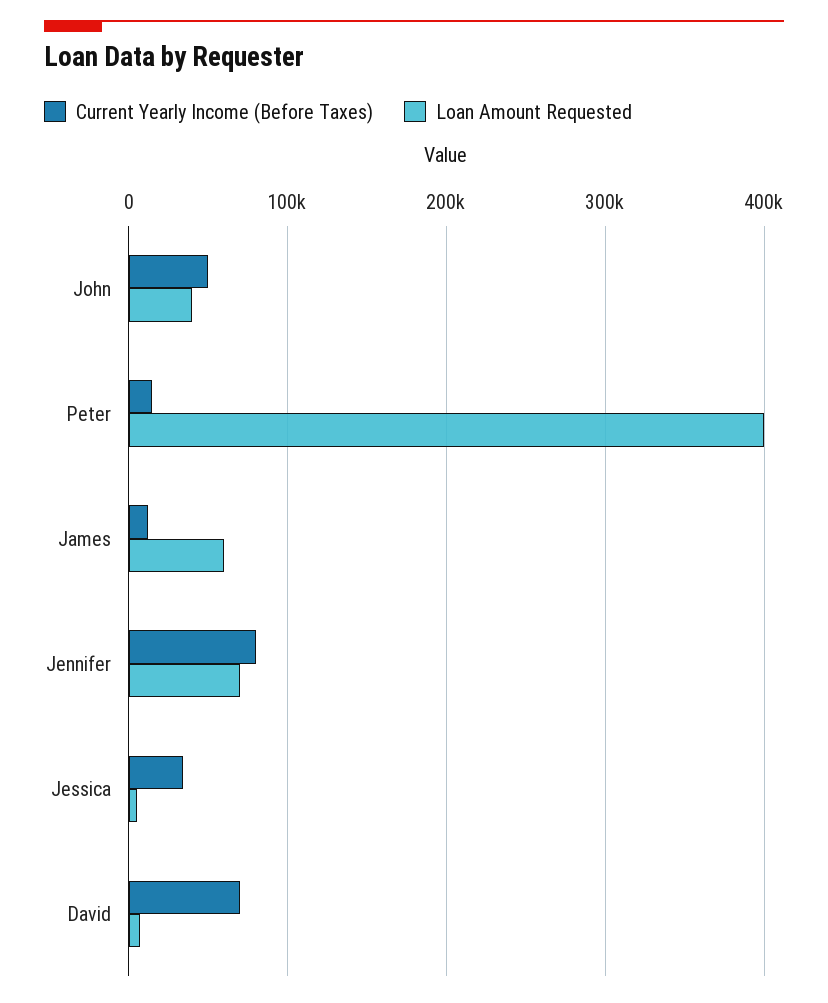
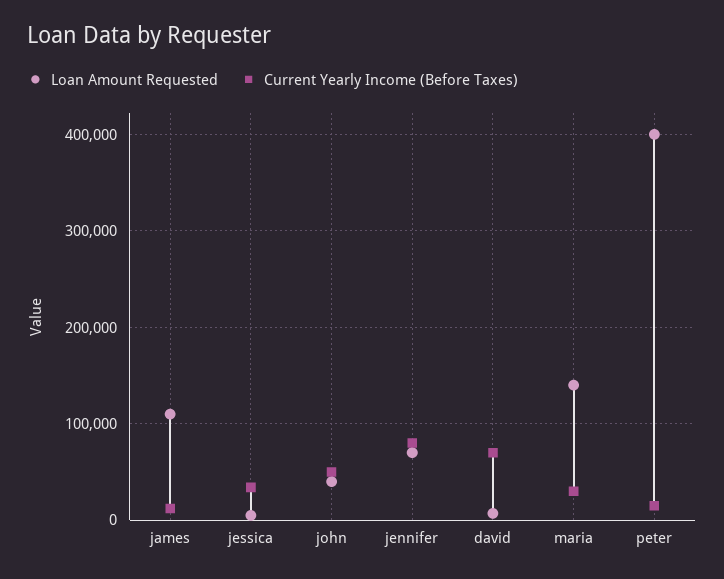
  {
    "Current Yearly Income (Before Taxes)": {
      "John": 50000,
      "Peter": 20000,
      "James": 10000,
      "Jennifer": 80000,
      "Jessica": 30000,
-     "David": 70000
+     "David": 70000,
+     "maria": 30000
    },
    "Loan Amount Requested": {
      "John": 40000,
      "Peter": 400000,
-     "James": 60000,
+     "James": 110000,
      "Jennifer": 70000,
      "Jessica": 10000,
-     "David": 10000
+     "David": 10000,
+     "maria": 140000
    }
  }

